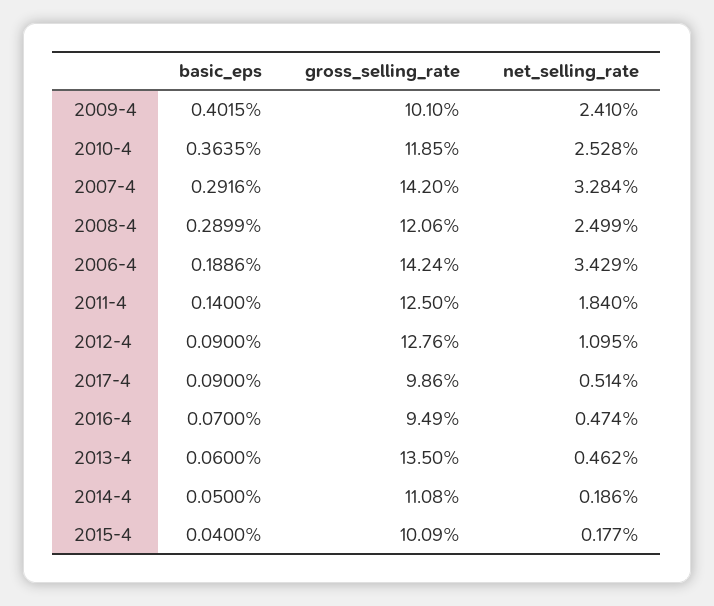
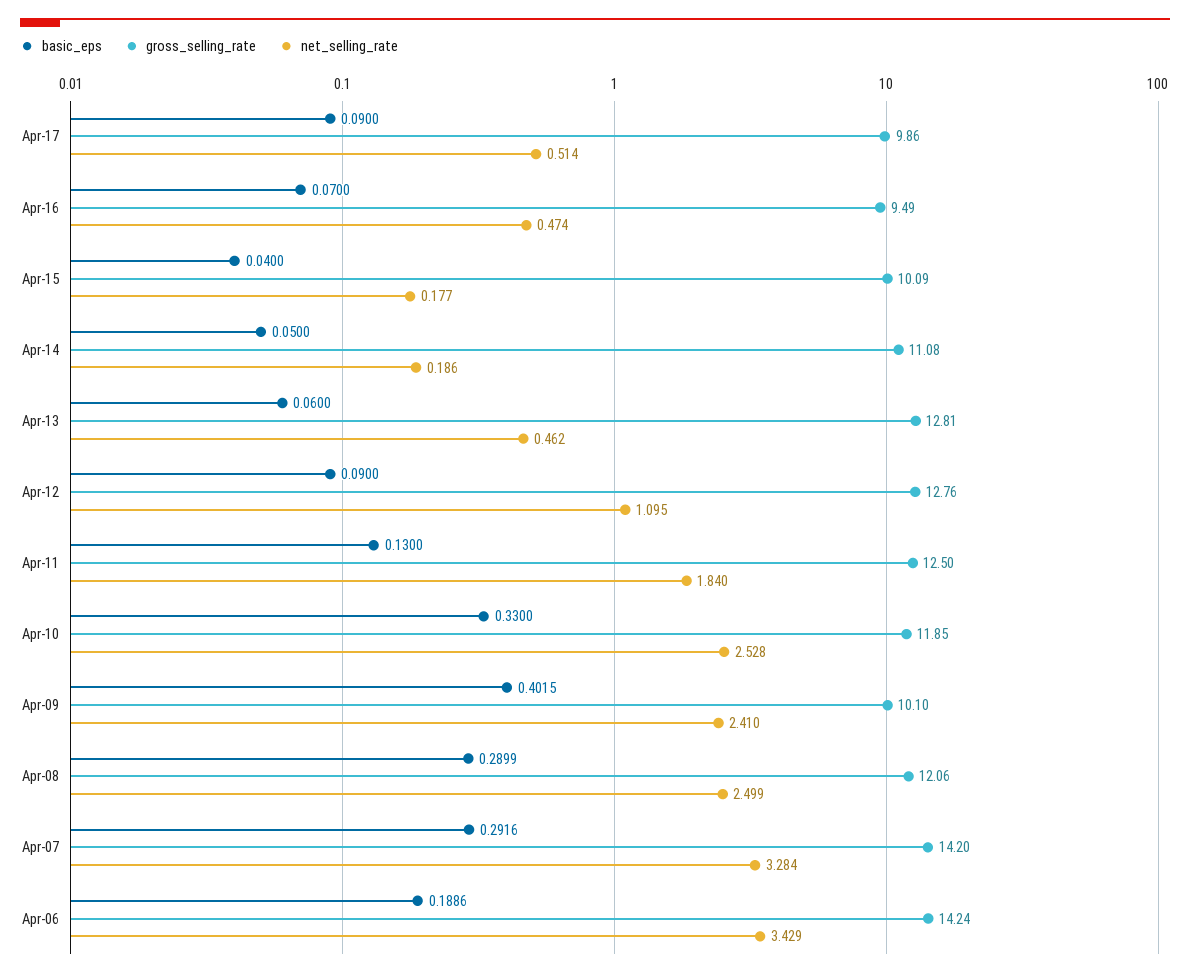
  {
    "basic_eps": {
      "2009-4": 0.4015,
-     "2010-4": 0.3635,
+     "2010-4": 0.33,
      "2007-4": 0.2916,
      "2008-4": 0.2899,
      "2006-4": 0.1886,
-     "2011-4": 0.14,
+     "2011-4": 0.13,
      "2012-4": 0.09,
      "2017-4": 0.09,
      "2016-4": 0.07,
      "2013-4": 0.06,
      "2014-4": 0.05,
      "2015-4": 0.04
    },
    "gross_selling_rate": {
      "2009-4": 10.1,
      "2010-4": 11.85,
      "2007-4": 14.2,
      "2008-4": 12.06,
      "2006-4": 14.24,
      "2011-4": 12.5,
      "2012-4": 12.76,
      "2017-4": 9.86,
      "2016-4": 9.49,
-     "2013-4": 13.5,
+     "2013-4": 12.81,
      "2014-4": 11.08,
      "2015-4": 10.09
    },
    "net_selling_rate": {
      "2009-4": 2.41,
      "2010-4": 2.528,
      "2007-4": 3.284,
      "2008-4": 2.499,
      "2006-4": 3.429,
      "2011-4": 1.84,
      "2012-4": 1.095,
      "2017-4": 0.514,
      "2016-4": 0.474,
      "2013-4": 0.462,
      "2014-4": 0.186,
      "2015-4": 0.177
    }
  }

